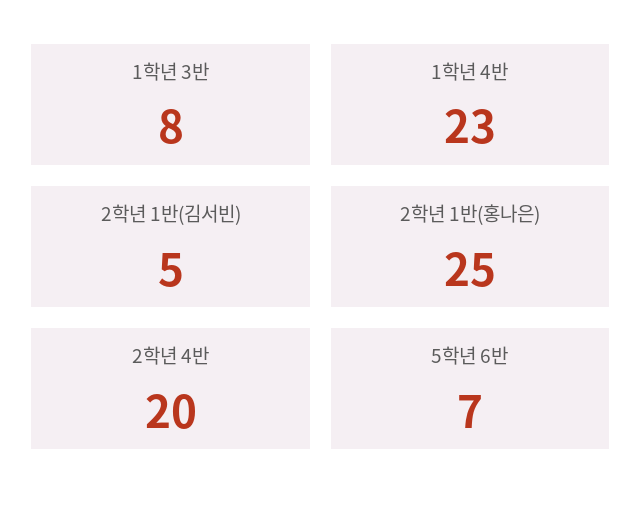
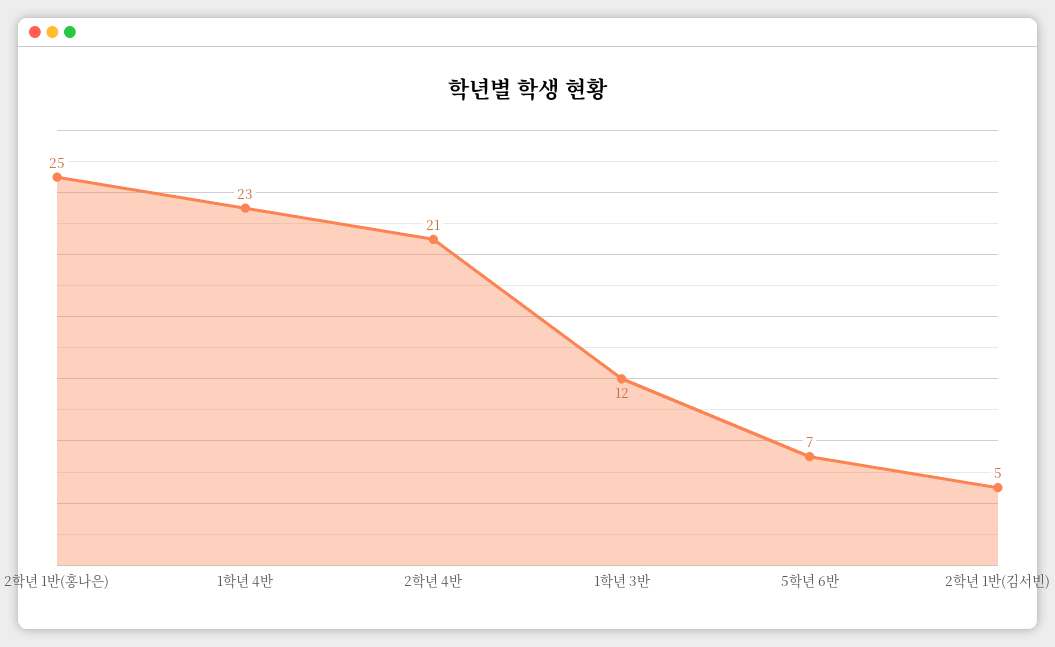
  {
-   "1학년 3반": 8,
+   "1학년 3반": 12,
    "1학년 4반": 23,
    "2학년 1반(김서빈)": 5,
    "2학년 1반(홍나은)": 25,
-   "2학년 4반": 20,
+   "2학년 4반": 21,
    "5학년 6반": 7
  }

